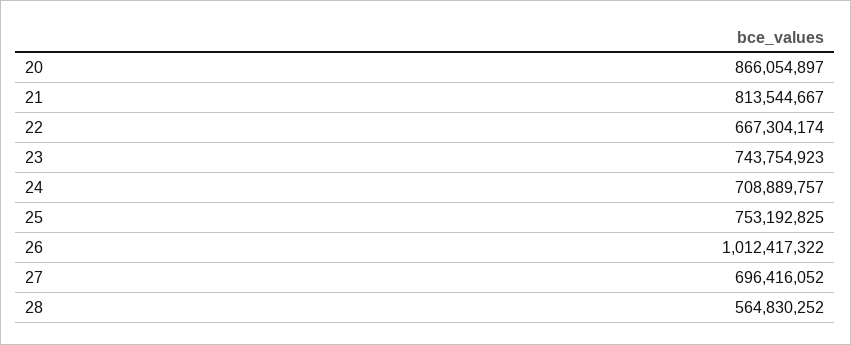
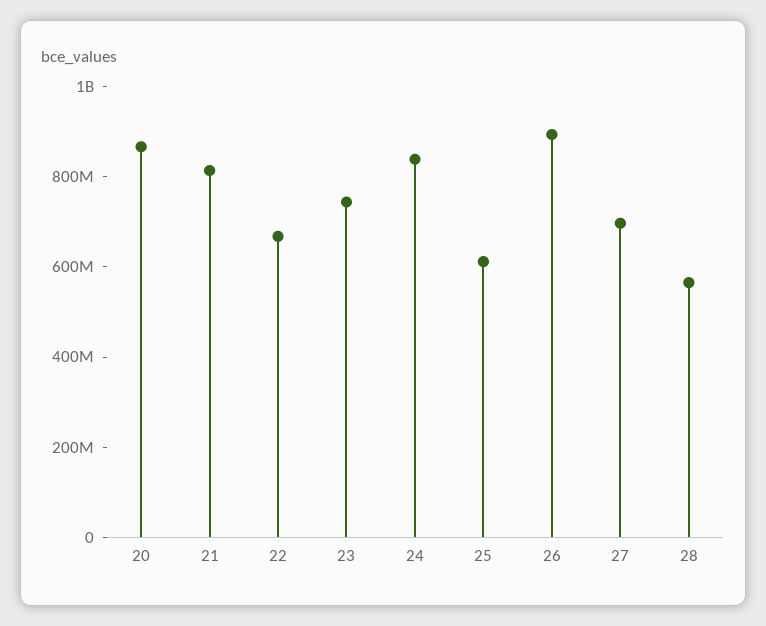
  {
    "20": 866054897,
    "21": 813544667,
    "22": 667304174,
    "23": 743754923,
-   "24": 708889757,
+   "24": 850000000,
-   "25": 753192825,
+   "25": 600000000,
-   "26": 1012417322,
+   "26": 900000000,
    "27": 696416052,
    "28": 564830252
  }

